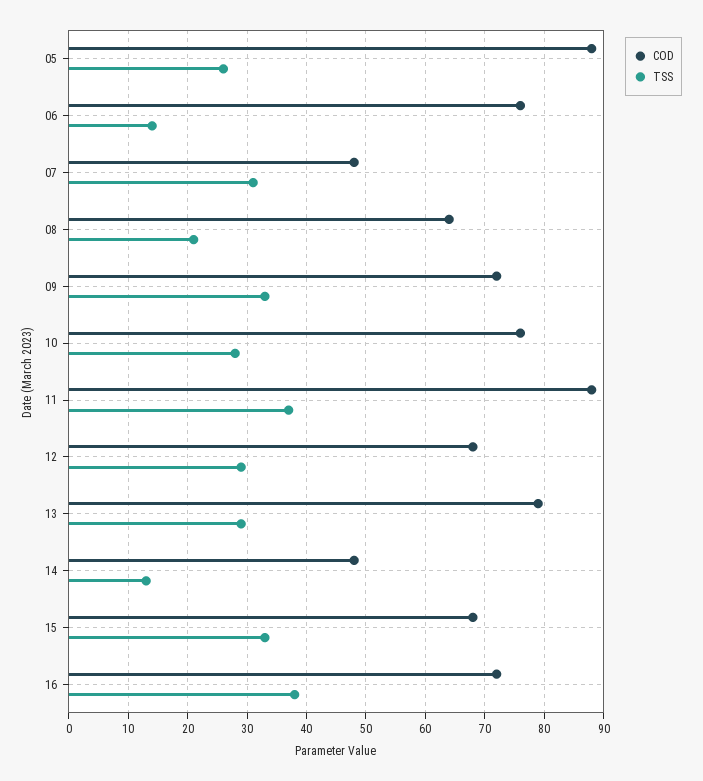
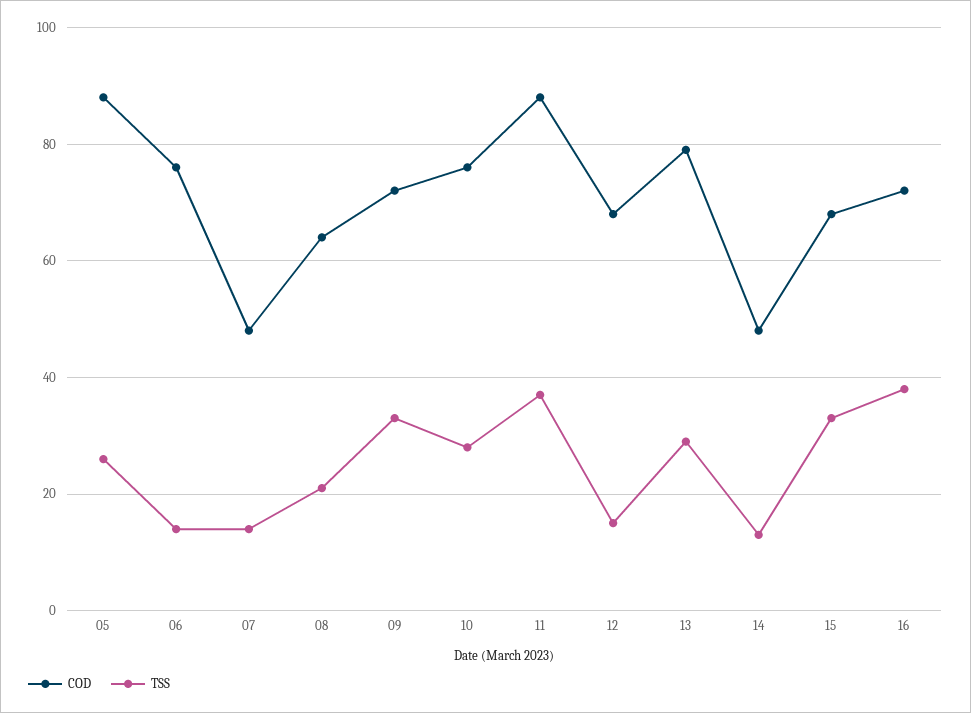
  {
    "COD": {
      "05": 90,
      "06": 75,
      "07": 50,
      "08": 65,
      "09": 70,
      "10": 75,
      "11": 90,
      "12": 70,
      "13": 80,
      "14": 50,
      "15": 70,
      "16": 70
    },
    "TSS": {
      "05": 25,
      "06": 15,
-     "07": 30,
+     "07": 15,
      "08": 20,
      "09": 35,
      "10": 30,
      "11": 35,
-     "12": 30,
+     "12": 15,
      "13": 30,
      "14": 15,
      "15": 35,
      "16": 40
    }
  }

